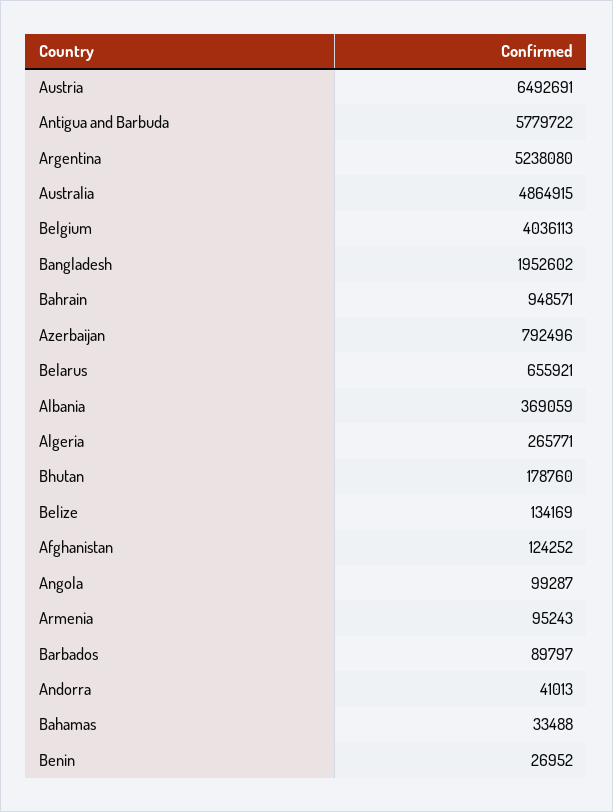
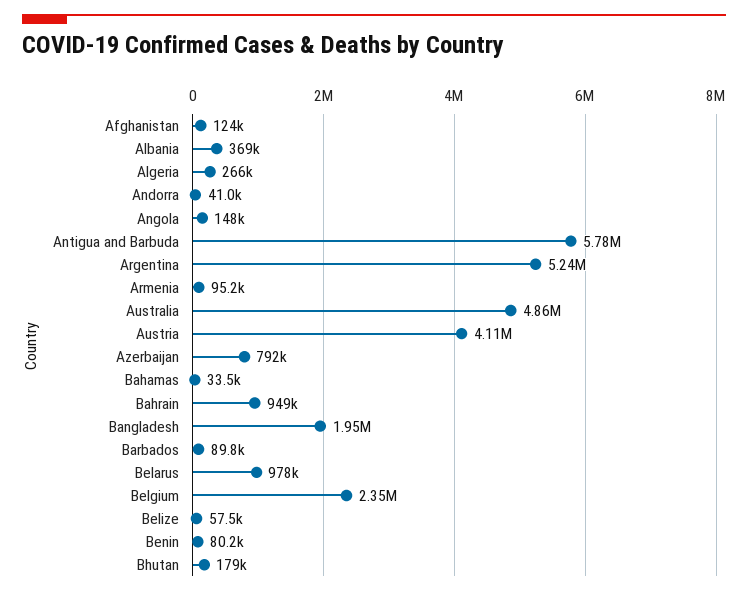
  {
-   "Austria": 6492691,
+   "Austria": 4110000,
    "Antigua and Barbuda": 5779722,
    "Argentina": 5238080,
    "Australia": 4864915,
-   "Belgium": 4036113,
+   "Belgium": 2350000,
    "Bangladesh": 1952602,
    "Bahrain": 948571,
    "Azerbaijan": 792496,
-   "Belarus": 655921,
+   "Belarus": 978000,
    "Albania": 369059,
    "Algeria": 265771,
    "Bhutan": 178760,
-   "Belize": 134169,
+   "Belize": 57500,
    "Afghanistan": 124252,
-   "Angola": 99287,
+   "Angola": 148000,
    "Armenia": 95243,
    "Barbados": 89797,
    "Andorra": 41013,
    "Bahamas": 33488,
-   "Benin": 26952
+   "Benin": 80200
  }

